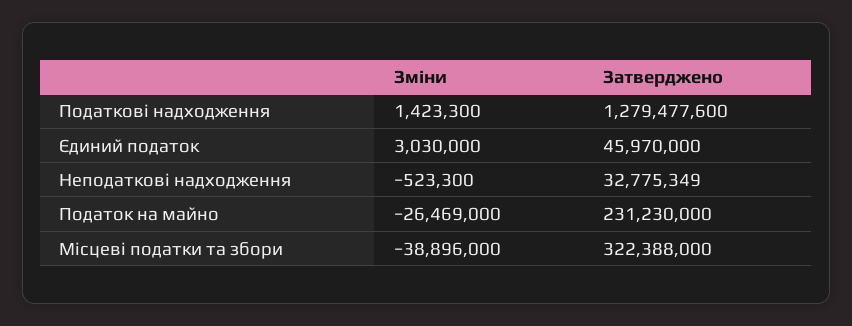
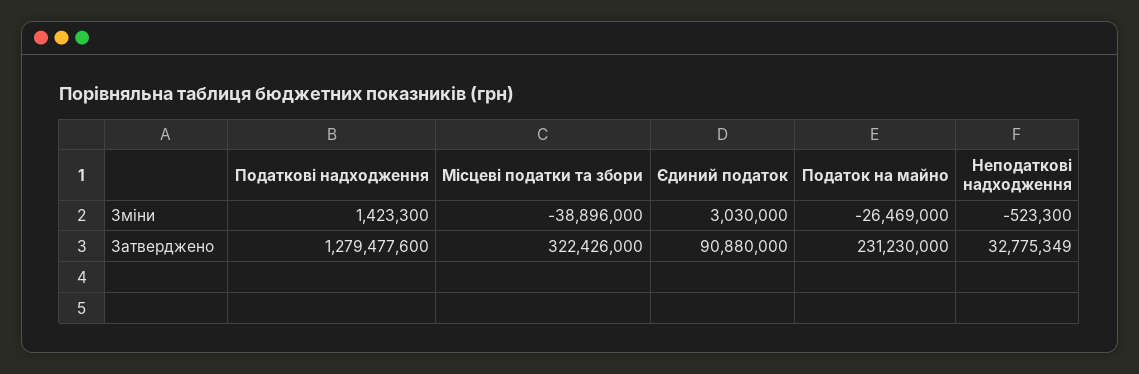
  {
    "Зміни": {
      "Податкові надходження": 1423300,
      "Єдиний податок": 3030000,
      "Неподаткові надходження": -523300,
      "Податок на майно": -26469000,
      "Місцеві податки та збори": -38896000
    },
    "Затверджено": {
      "Податкові надходження": 1279477600,
-     "Єдиний податок": 45970000,
+     "Єдиний податок": 90880000,
      "Неподаткові надходження": 32775349,
      "Податок на майно": 231230000,
-     "Місцеві податки та збори": 322388000
+     "Місцеві податки та збори": 322426000
    }
  }

